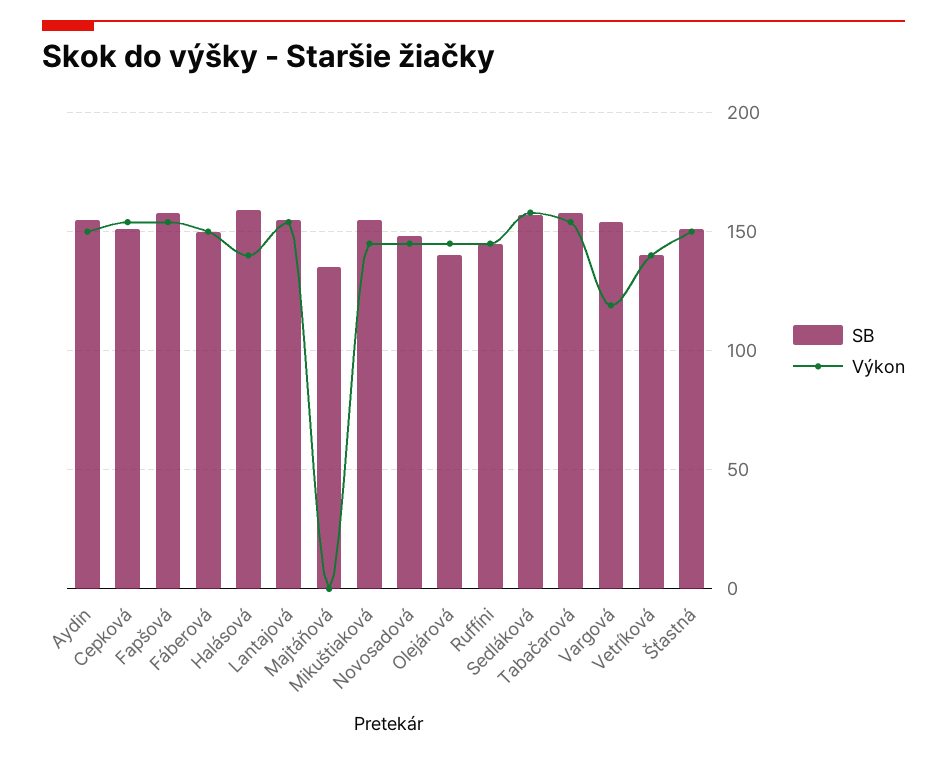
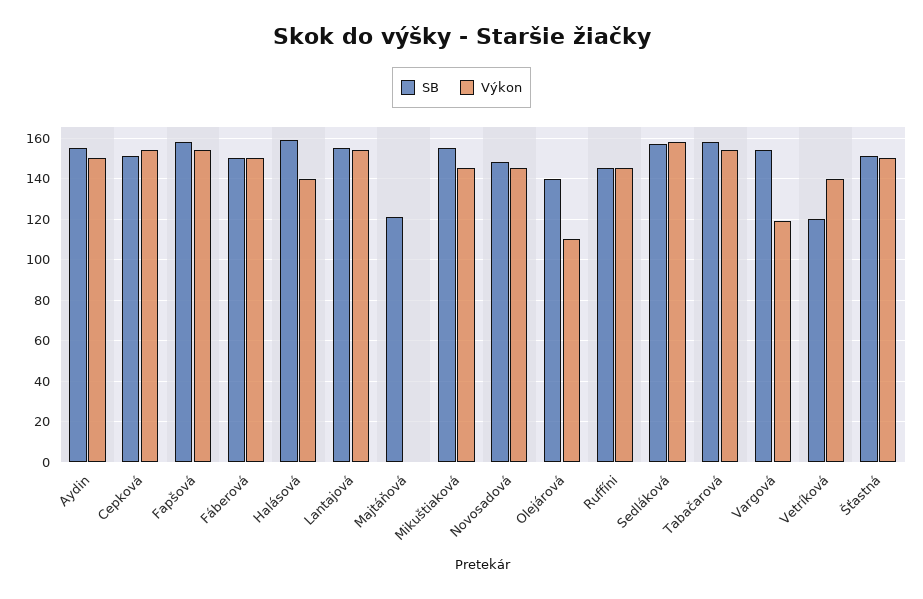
  {
    "SB": {
      "Aydin": 155,
      "Cepková": 150,
      "Fapšová": 160,
      "Fáberová": 150,
      "Halásová": 160,
      "Lantajová": 155,
-     "Majtáňová": 135,
+     "Majtáňová": 120,
      "Mikuštiaková": 155,
      "Novosadová": 150,
      "Olejárová": 140,
      "Ruffíni": 145,
      "Sedláková": 155,
      "Tabačarová": 160,
      "Vargová": 155,
-     "Vetríková": 140,
+     "Vetríková": 120,
      "Šťastná": 150
    },
    "Výkon": {
      "Aydin": 150,
      "Cepková": 155,
      "Fapšová": 155,
      "Fáberová": 150,
      "Halásová": 140,
      "Lantajová": 155,
      "Majtáňová": 0,
      "Mikuštiaková": 145,
      "Novosadová": 145,
-     "Olejárová": 145,
+     "Olejárová": 110,
      "Ruffíni": 145,
      "Sedláková": 160,
      "Tabačarová": 155,
      "Vargová": 120,
      "Vetríková": 140,
      "Šťastná": 150
    }
  }

